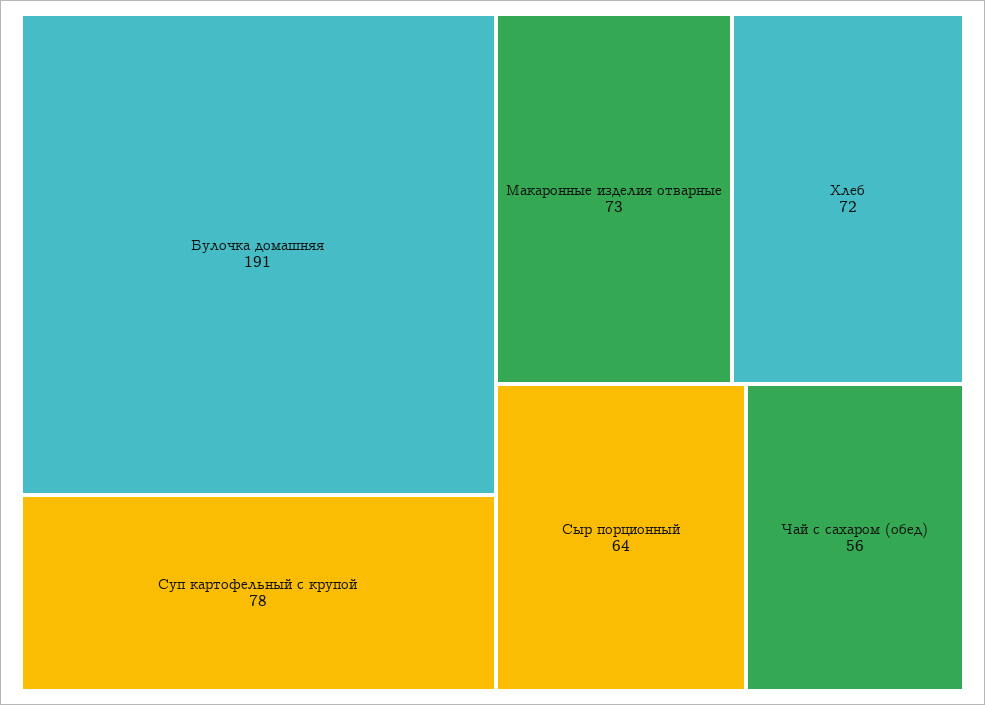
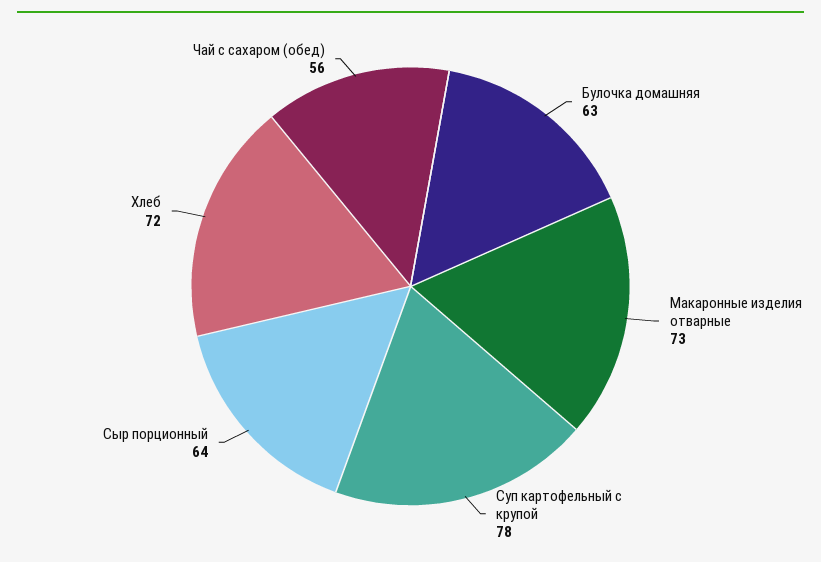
  {
-   "Булочка домашняя": 191,
+   "Булочка домашняя": 63,
    "Суп картофельный с крупой": 78,
    "Макаронные изделия отварные": 73,
    "Хлеб": 72,
    "Сыр порционный": 64,
    "Чай с сахаром (обед)": 56
  }

